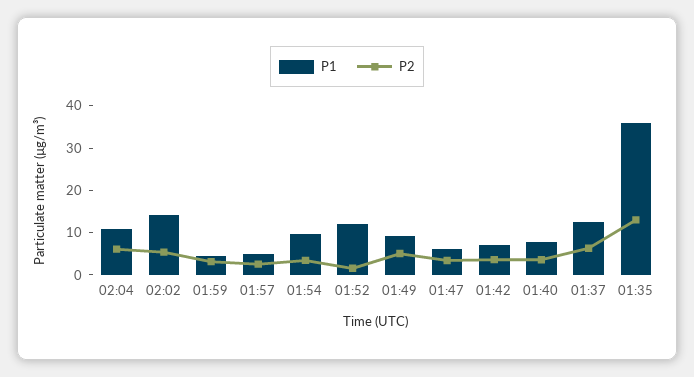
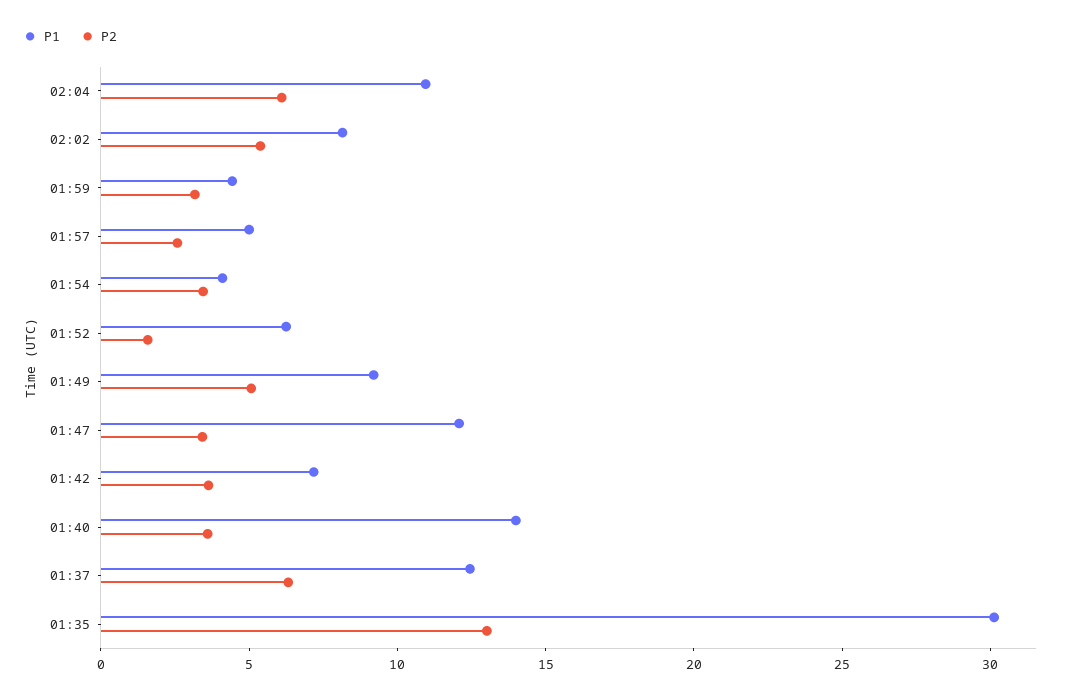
  {
    "P1": {
      "02:04": 11,
-     "02:02": 14,
+     "02:02": 8,
      "01:59": 4,
      "01:57": 5,
-     "01:54": 10,
+     "01:54": 4,
-     "01:52": 12,
+     "01:52": 6,
      "01:49": 9,
-     "01:47": 6,
+     "01:47": 12,
      "01:42": 7,
-     "01:40": 8,
+     "01:40": 14,
      "01:37": 12,
-     "01:35": 36
+     "01:35": 30
    },
    "P2": {
      "02:04": 6,
      "02:02": 5,
      "01:59": 3,
      "01:57": 3,
      "01:54": 3,
      "01:52": 2,
      "01:49": 5,
      "01:47": 3,
      "01:42": 4,
      "01:40": 4,
      "01:37": 6,
      "01:35": 13
    }
  }

